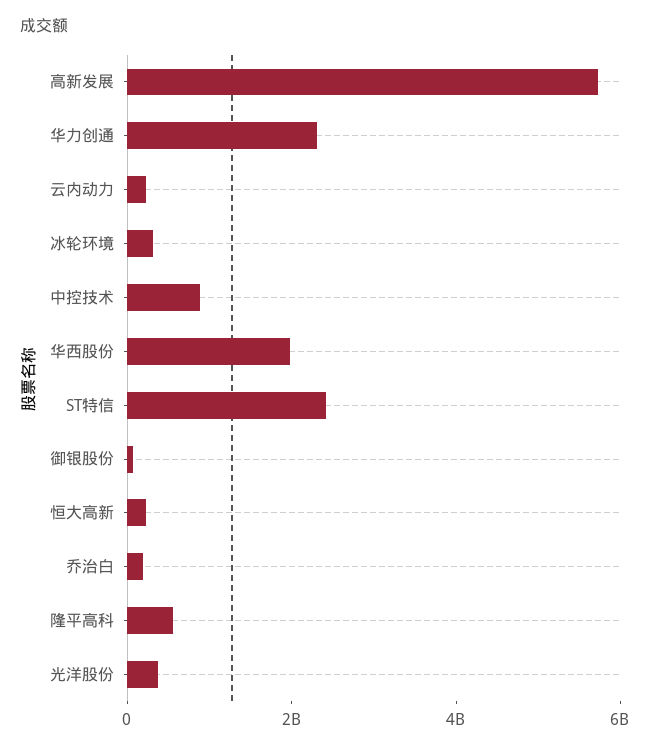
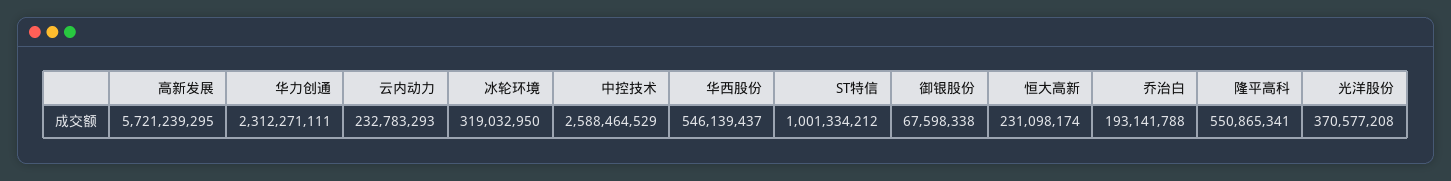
  {
    "高新发展": 5721239295,
    "华力创通": 2312271111,
    "云内动力": 232783293,
    "冰轮环境": 319032950,
-   "中控技术": 1000000000,
+   "中控技术": 2588464529,
-   "华西股份": 2000000000,
+   "华西股份": 546139437,
-   "ST特信": 2500000000,
+   "ST特信": 1001334212,
    "御银股份": 67598338,
    "恒大高新": 231098174,
    "乔治白": 193141788,
    "隆平高科": 550865341,
    "光洋股份": 370577208
  }

